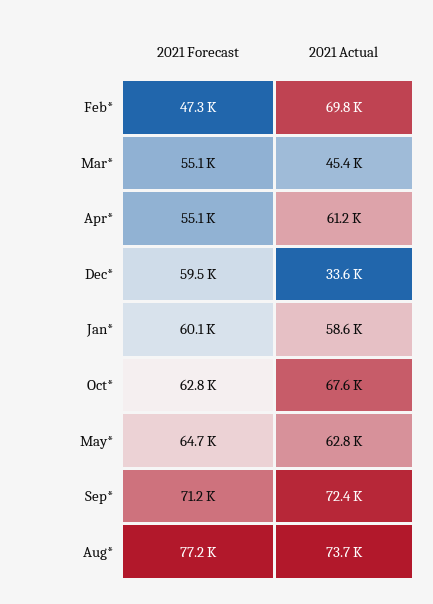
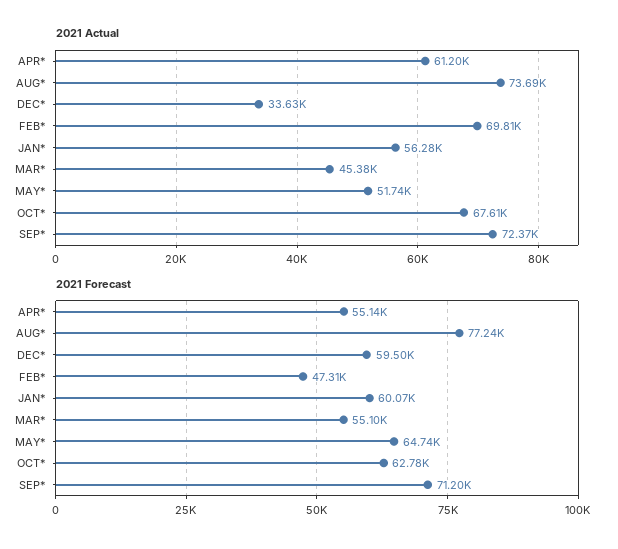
  {
    "2021 Forecast": {
      "Feb*": 47310,
      "Mar*": 55100,
      "Apr*": 55140,
      "Dec*": 59500,
      "Jan*": 60070,
      "Oct*": 62780,
      "May*": 64740,
      "Sep*": 71200,
      "Aug*": 77240
    },
    "2021 Actual": {
      "Feb*": 69810,
      "Mar*": 45380,
      "Apr*": 61200,
      "Dec*": 33630,
-     "Jan*": 58600,
+     "Jan*": 56280,
      "Oct*": 67610,
-     "May*": 62800,
+     "May*": 51740,
      "Sep*": 72370,
      "Aug*": 73690
    }
  }

